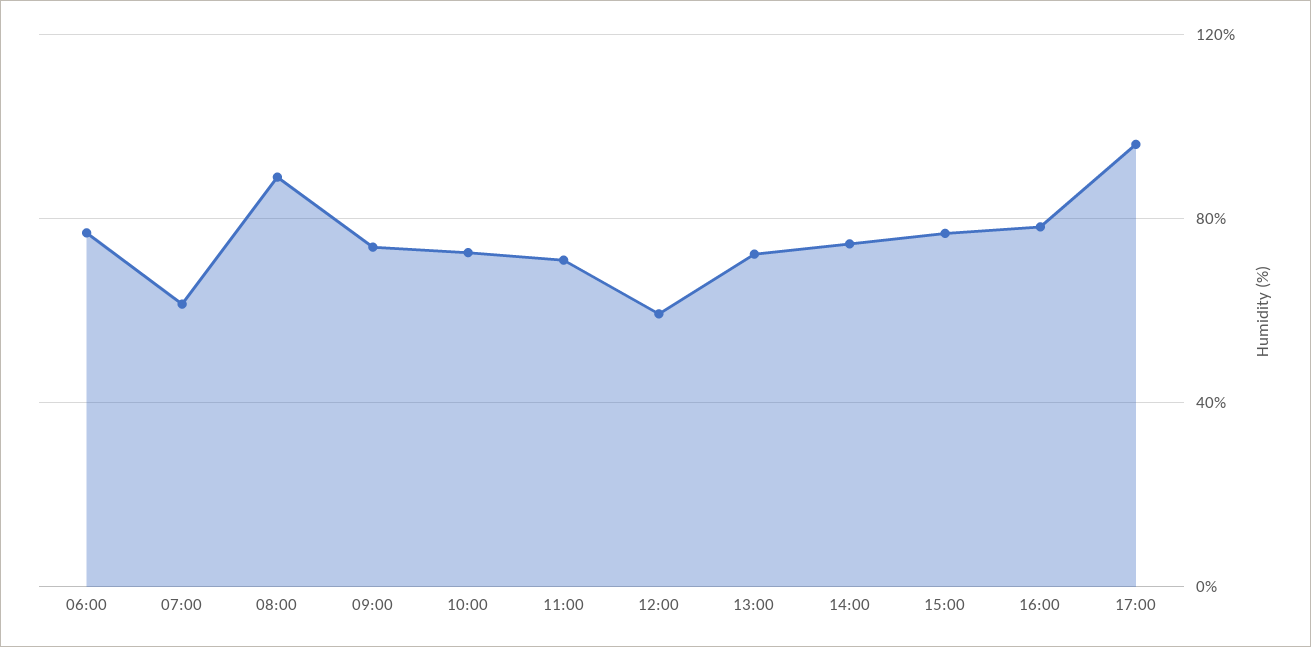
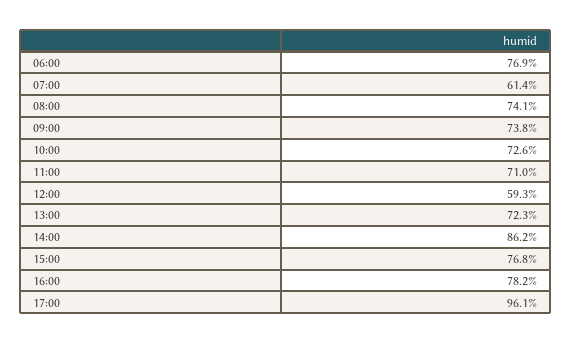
  {
    "06:00": 76.9,
    "07:00": 61.4,
-   "08:00": 90,
+   "08:00": 74.1,
    "09:00": 73.8,
    "10:00": 72.6,
    "11:00": 71,
    "12:00": 59.3,
    "13:00": 72.3,
-   "14:00": 75,
+   "14:00": 86.2,
    "15:00": 76.8,
    "16:00": 78.2,
    "17:00": 96.1
  }

